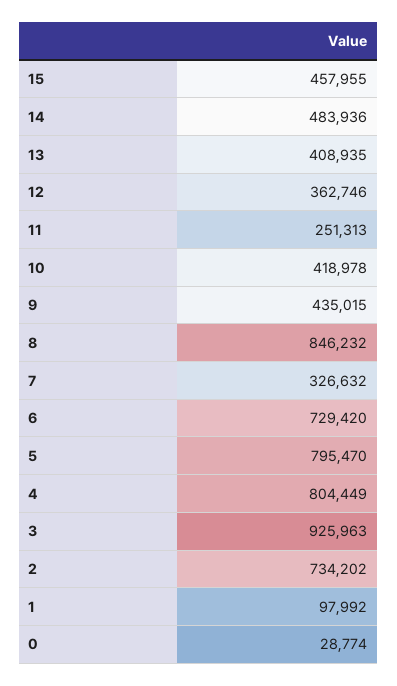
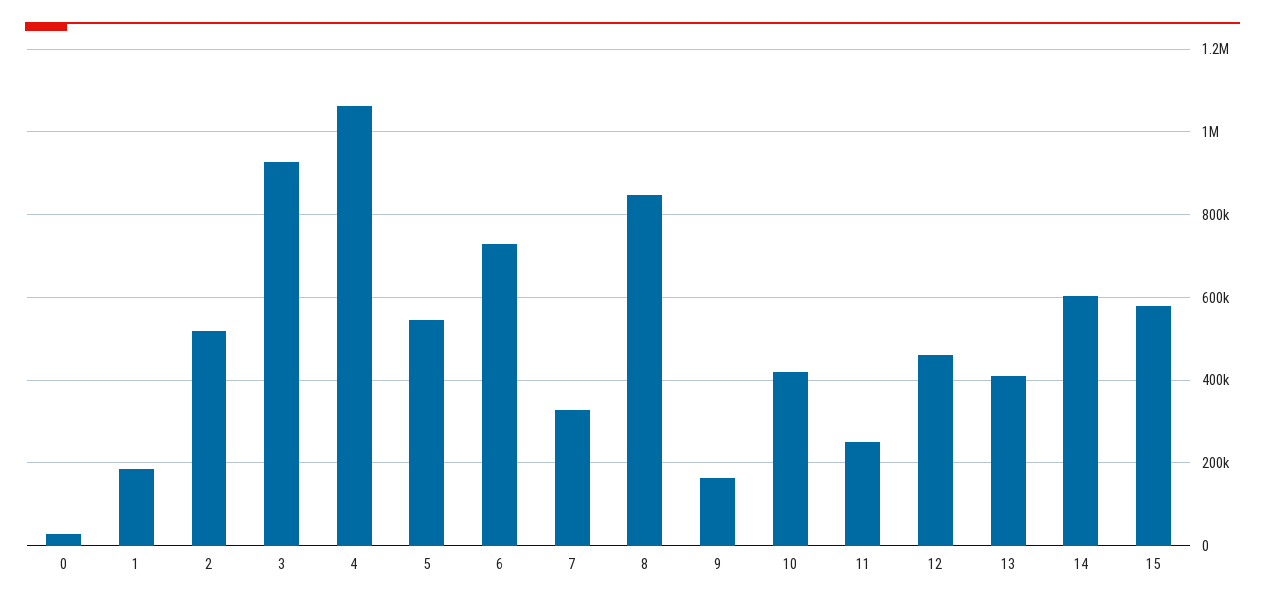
  {
-   "15": 457955,
+   "15": 580000,
-   "14": 483936,
+   "14": 600000,
    "13": 408935,
-   "12": 362746,
+   "12": 460000,
    "11": 251313,
    "10": 418978,
-   "9": 435015,
+   "9": 160000,
    "8": 846232,
    "7": 326632,
    "6": 729420,
-   "5": 795470,
+   "5": 540000,
-   "4": 804449,
+   "4": 1060000,
    "3": 925963,
-   "2": 734202,
+   "2": 520000,
-   "1": 97992,
+   "1": 180000,
    "0": 28774
  }

